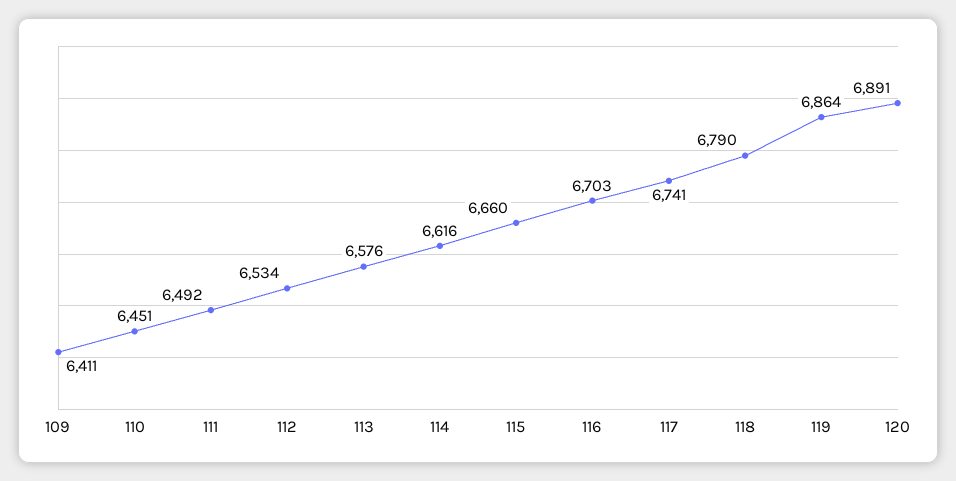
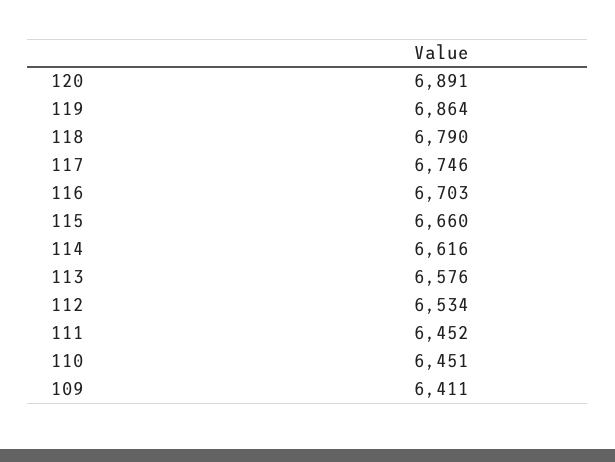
  {
    "109": 6411,
    "110": 6451,
-   "111": 6492,
+   "111": 6452,
    "112": 6534,
    "113": 6576,
    "114": 6616,
    "115": 6660,
    "116": 6703,
-   "117": 6741,
+   "117": 6746,
    "118": 6790,
    "119": 6864,
    "120": 6891
  }

